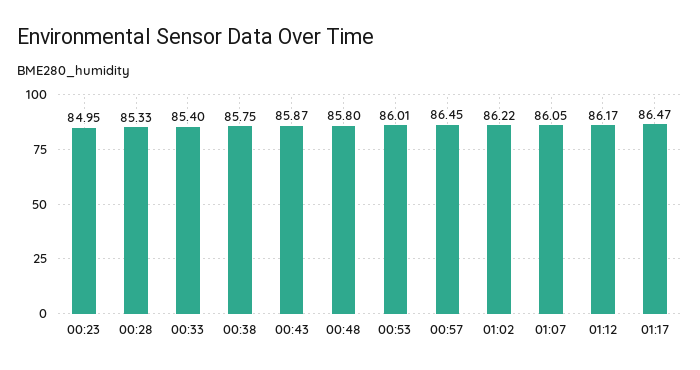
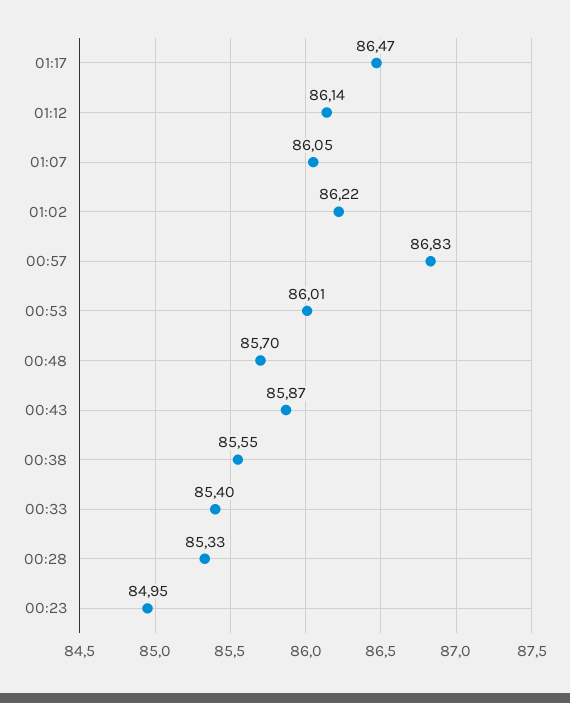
  {
    "00:23": 84.95,
    "00:28": 85.33,
    "00:33": 85.4,
-   "00:38": 85.75,
+   "00:38": 85.55,
    "00:43": 85.87,
-   "00:48": 85.8,
+   "00:48": 85.7,
    "00:53": 86.01,
-   "00:57": 86.45,
+   "00:57": 86.83,
    "01:02": 86.22,
    "01:07": 86.05,
-   "01:12": 86.17,
+   "01:12": 86.14,
    "01:17": 86.47
  }

